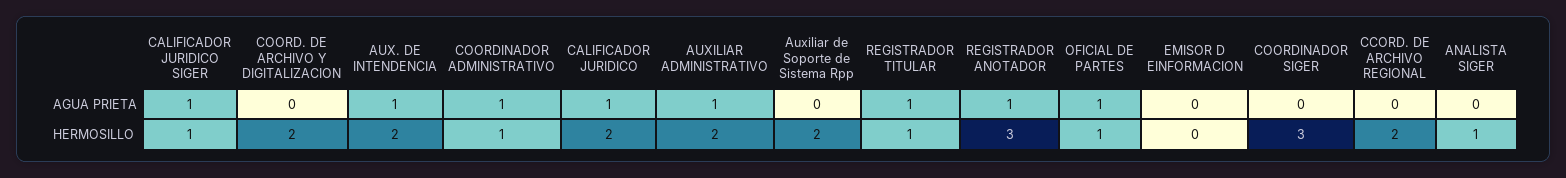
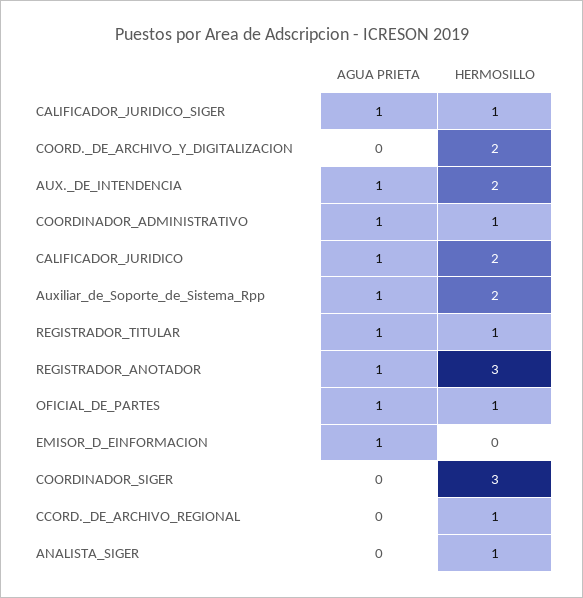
  {
    "CALIFICADOR JURIDICO SIGER": {
      "AGUA PRIETA": 1,
      "HERMOSILLO": 1
    },
    "COORD. DE ARCHIVO Y DIGITALIZACION": {
      "AGUA PRIETA": 0,
      "HERMOSILLO": 2
    },
    "AUX. DE INTENDENCIA": {
      "AGUA PRIETA": 1,
      "HERMOSILLO": 2
    },
    "COORDINADOR ADMINISTRATIVO": {
      "AGUA PRIETA": 1,
      "HERMOSILLO": 1
    },
    "CALIFICADOR JURIDICO": {
      "AGUA PRIETA": 1,
      "HERMOSILLO": 2
    },
-   "AUXILIAR ADMINISTRATIVO": {
-     "AGUA PRIETA": 1,
-     "HERMOSILLO": 2
-   },
    "Auxiliar de Soporte de Sistema Rpp": {
-     "AGUA PRIETA": 0,
+     "AGUA PRIETA": 1,
      "HERMOSILLO": 2
    },
    "REGISTRADOR TITULAR": {
      "AGUA PRIETA": 1,
      "HERMOSILLO": 1
    },
    "REGISTRADOR ANOTADOR": {
      "AGUA PRIETA": 1,
      "HERMOSILLO": 3
    },
    "OFICIAL DE PARTES": {
      "AGUA PRIETA": 1,
      "HERMOSILLO": 1
    },
    "EMISOR D EINFORMACION": {
-     "AGUA PRIETA": 0,
+     "AGUA PRIETA": 1,
      "HERMOSILLO": 0
    },
    "COORDINADOR SIGER": {
      "AGUA PRIETA": 0,
      "HERMOSILLO": 3
    },
    "CCORD. DE ARCHIVO REGIONAL": {
      "AGUA PRIETA": 0,
-     "HERMOSILLO": 2
+     "HERMOSILLO": 1
    },
    "ANALISTA SIGER": {
      "AGUA PRIETA": 0,
      "HERMOSILLO": 1
    }
  }

